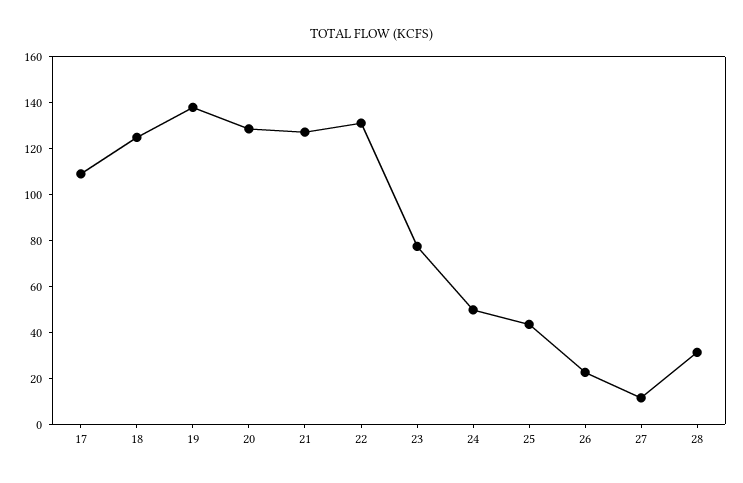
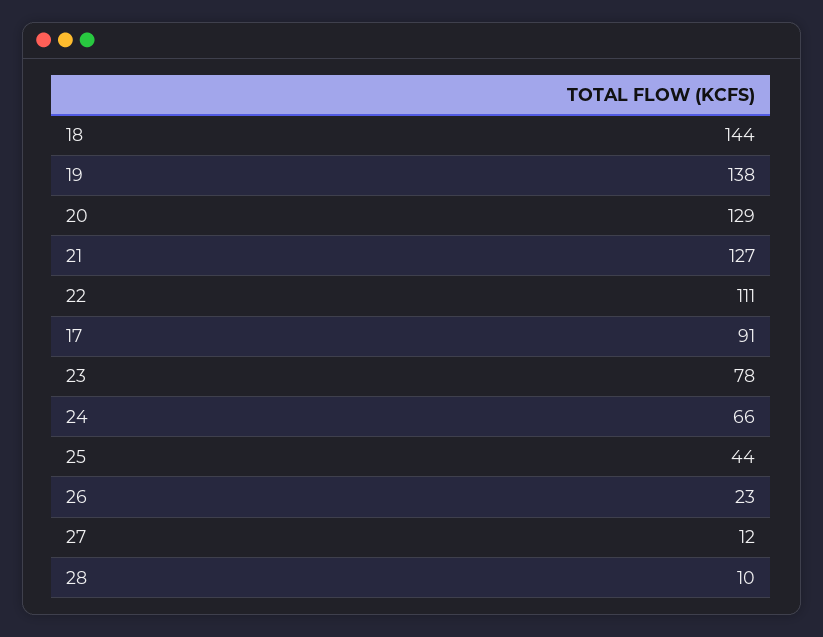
  {
-   "17": 110,
+   "17": 91,
-   "18": 125,
+   "18": 144,
    "19": 138,
    "20": 129,
    "21": 127,
-   "22": 130,
+   "22": 111,
    "23": 78,
-   "24": 50,
+   "24": 66,
    "25": 44,
    "26": 23,
    "27": 12,
-   "28": 30
+   "28": 10
  }

